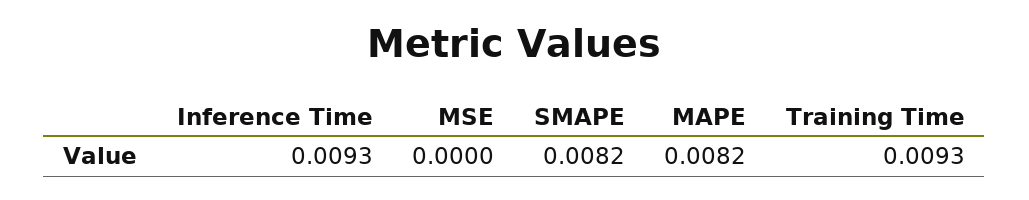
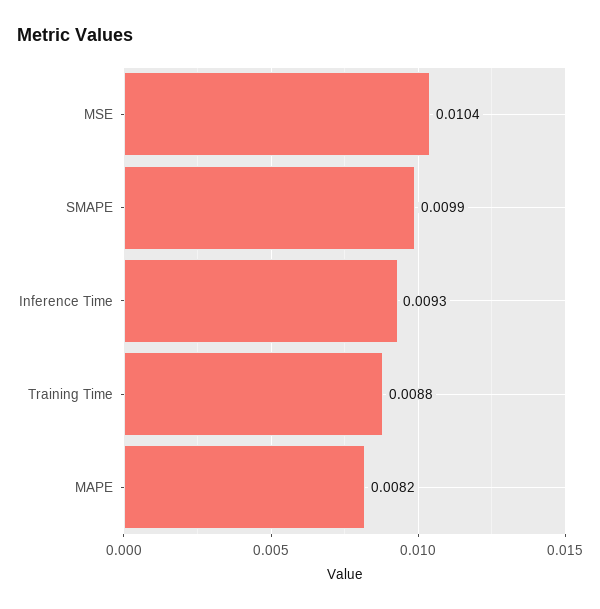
  {
    "Inference Time": 0.0093,
-   "MSE": 0,
+   "MSE": 0.0104,
-   "SMAPE": 0.0082,
+   "SMAPE": 0.0099,
    "MAPE": 0.0082,
-   "Training Time": 0.0093
+   "Training Time": 0.0088
  }

